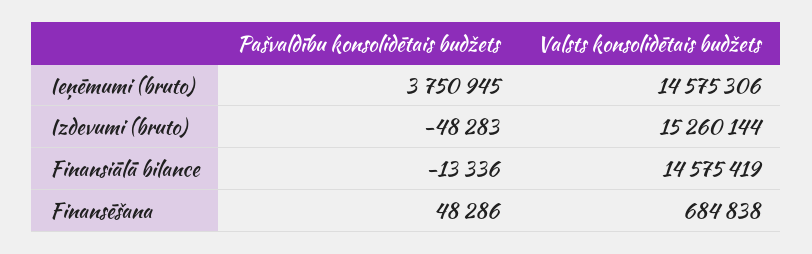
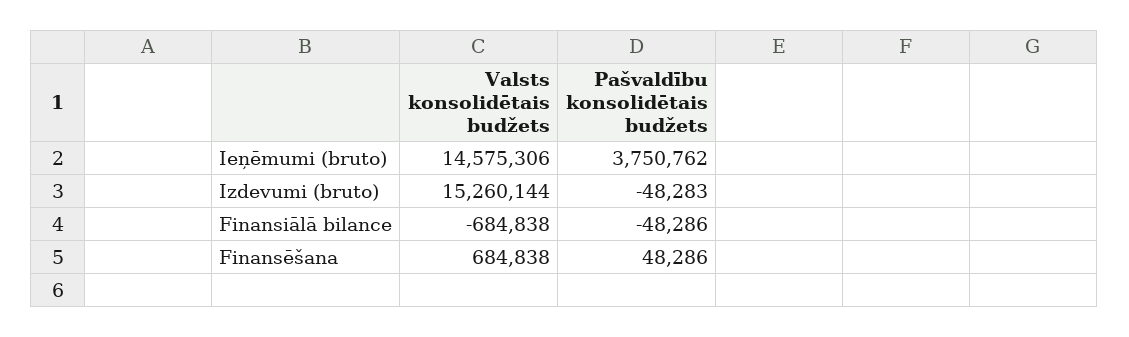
  {
    "Pašvaldību konsolidētais budžets": {
-     "Ieņēmumi (bruto)": 3750945,
+     "Ieņēmumi (bruto)": 3750762,
      "Izdevumi (bruto)": -48283,
-     "Finansiālā bilance": -13336,
+     "Finansiālā bilance": -48286,
      "Finansēšana": 48286
    },
    "Valsts konsolidētais budžets": {
      "Ieņēmumi (bruto)": 14575306,
      "Izdevumi (bruto)": 15260144,
-     "Finansiālā bilance": 14575419,
+     "Finansiālā bilance": -684838,
      "Finansēšana": 684838
    }
  }

